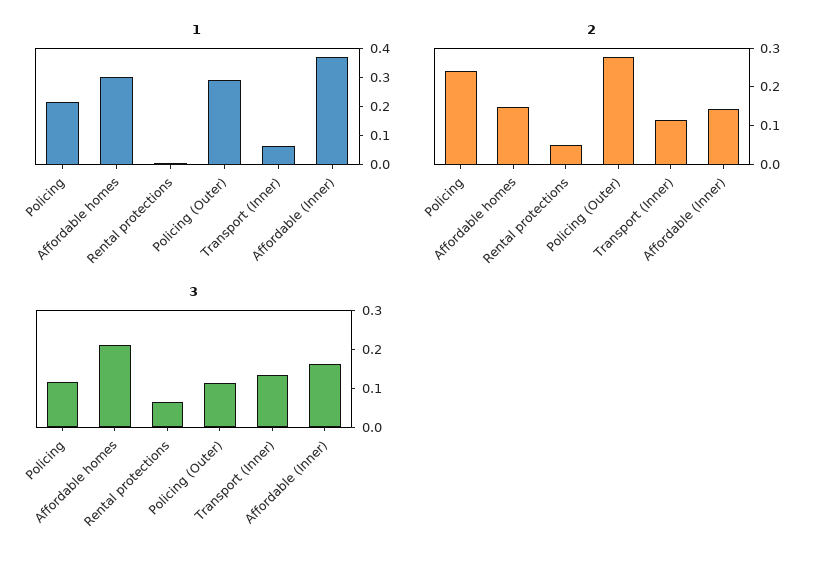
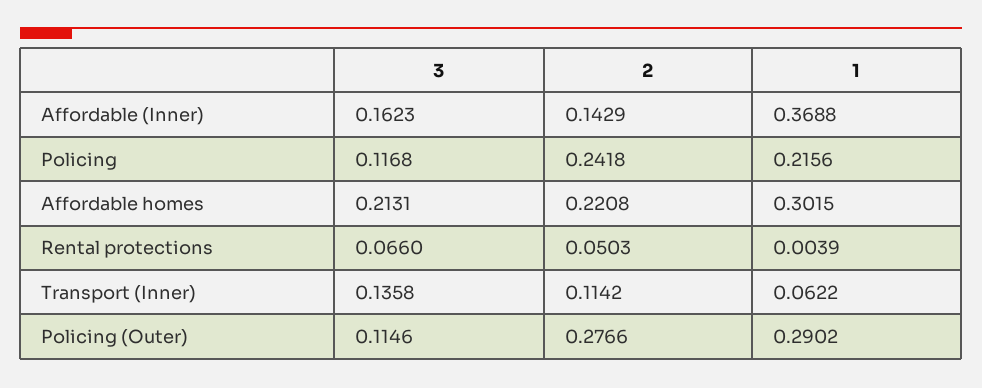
  {
    "1": {
      "Policing": 0.2156,
      "Affordable homes": 0.3015,
      "Rental protections": 0.0039,
      "Policing (Outer)": 0.2902,
      "Transport (Inner)": 0.0622,
      "Affordable (Inner)": 0.3688
    },
    "2": {
      "Policing": 0.2418,
-     "Affordable homes": 0.15,
+     "Affordable homes": 0.2208,
      "Rental protections": 0.0503,
      "Policing (Outer)": 0.2766,
      "Transport (Inner)": 0.1142,
      "Affordable (Inner)": 0.1429
    },
    "3": {
      "Policing": 0.1168,
      "Affordable homes": 0.2131,
      "Rental protections": 0.066,
      "Policing (Outer)": 0.1146,
      "Transport (Inner)": 0.1358,
      "Affordable (Inner)": 0.1623
    }
  }

